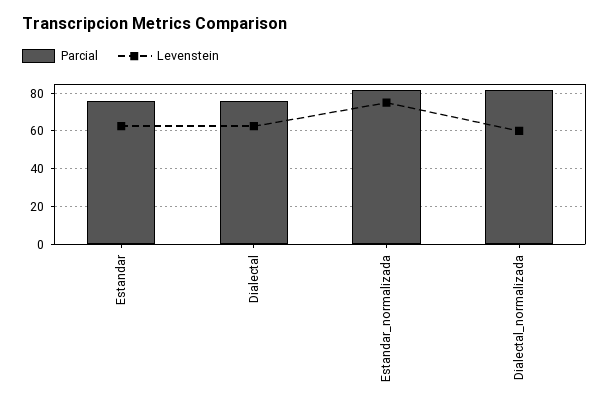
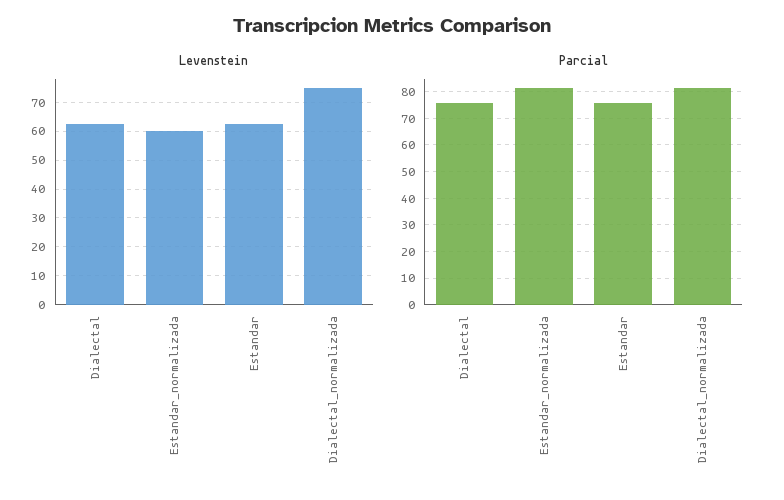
  {
    "Parcial": {
      "Estandar": 75,
      "Dialectal": 75,
      "Estandar_normalizada": 82.5,
      "Dialectal_normalizada": 82.5
    },
    "Levenstein": {
      "Estandar": 62.5,
      "Dialectal": 62.5,
-     "Estandar_normalizada": 75,
+     "Estandar_normalizada": 60,
-     "Dialectal_normalizada": 60
+     "Dialectal_normalizada": 75
    }
  }

